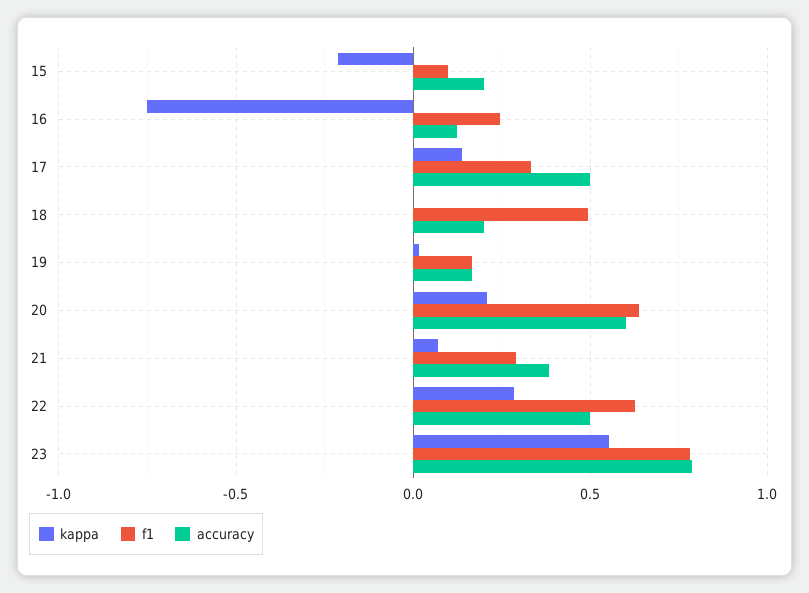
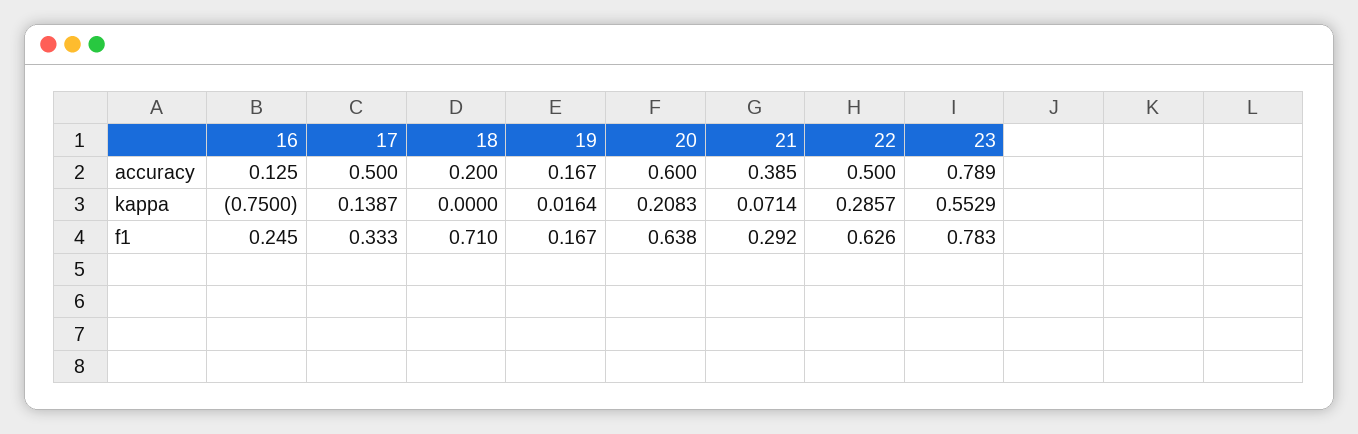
  {
    "kappa": {
-     "15": -0.2,
      "16": -0.75,
      "17": 0.1387,
      "18": 0,
      "19": 0.0164,
      "20": 0.2083,
      "21": 0.0714,
      "22": 0.2857,
      "23": 0.5529
    },
    "f1": {
-     "15": 0.1,
      "16": 0.245,
      "17": 0.333,
-     "18": 0.5,
+     "18": 0.71,
      "19": 0.167,
      "20": 0.638,
      "21": 0.292,
      "22": 0.626,
      "23": 0.783
    },
    "accuracy": {
-     "15": 0.2,
      "16": 0.125,
      "17": 0.5,
      "18": 0.2,
      "19": 0.167,
      "20": 0.6,
      "21": 0.385,
      "22": 0.5,
      "23": 0.789
    }
  }

